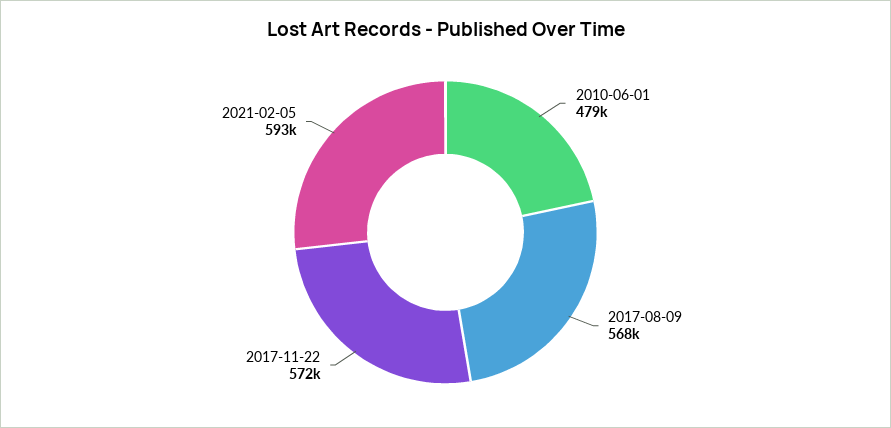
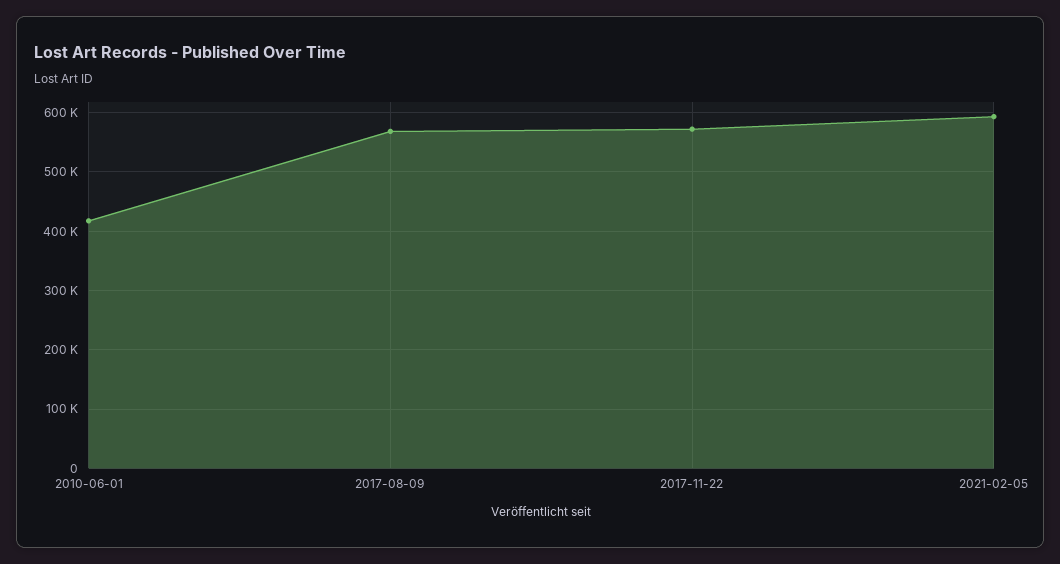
  {
-   "2010-06-01": 479000,
+   "2010-06-01": 420000,
    "2017-08-09": 568000,
    "2017-11-22": 572000,
    "2021-02-05": 593000
  }

